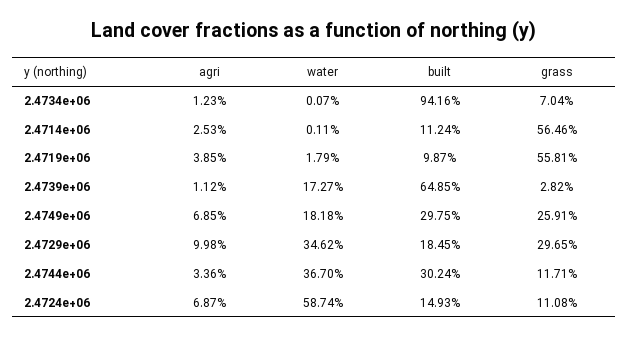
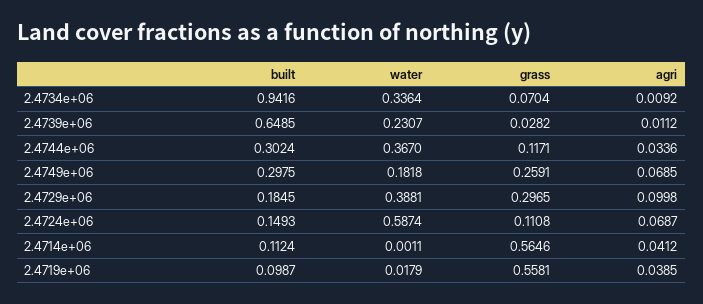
  {
    "agri": {
-     "2.4734e+06": 0.0123,
+     "2.4734e+06": 0.0092,
-     "2.4714e+06": 0.0253,
+     "2.4714e+06": 0.0412,
      "2.4719e+06": 0.0385,
      "2.4739e+06": 0.0112,
      "2.4749e+06": 0.0685,
      "2.4729e+06": 0.0998,
      "2.4744e+06": 0.0336,
      "2.4724e+06": 0.0687
    },
    "water": {
-     "2.4734e+06": 0.0007,
+     "2.4734e+06": 0.3364,
      "2.4714e+06": 0.0011,
      "2.4719e+06": 0.0179,
-     "2.4739e+06": 0.1727,
+     "2.4739e+06": 0.2307,
      "2.4749e+06": 0.1818,
-     "2.4729e+06": 0.3462,
+     "2.4729e+06": 0.3881,
      "2.4744e+06": 0.367,
      "2.4724e+06": 0.5874
    },
    "built": {
      "2.4734e+06": 0.9416,
      "2.4714e+06": 0.1124,
      "2.4719e+06": 0.0987,
      "2.4739e+06": 0.6485,
      "2.4749e+06": 0.2975,
      "2.4729e+06": 0.1845,
      "2.4744e+06": 0.3024,
      "2.4724e+06": 0.1493
    },
    "grass": {
      "2.4734e+06": 0.0704,
      "2.4714e+06": 0.5646,
      "2.4719e+06": 0.5581,
      "2.4739e+06": 0.0282,
      "2.4749e+06": 0.2591,
      "2.4729e+06": 0.2965,
      "2.4744e+06": 0.1171,
      "2.4724e+06": 0.1108
    }
  }

